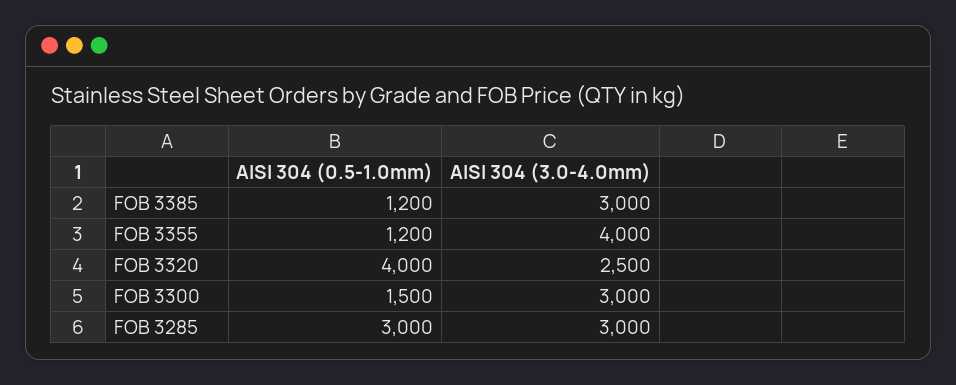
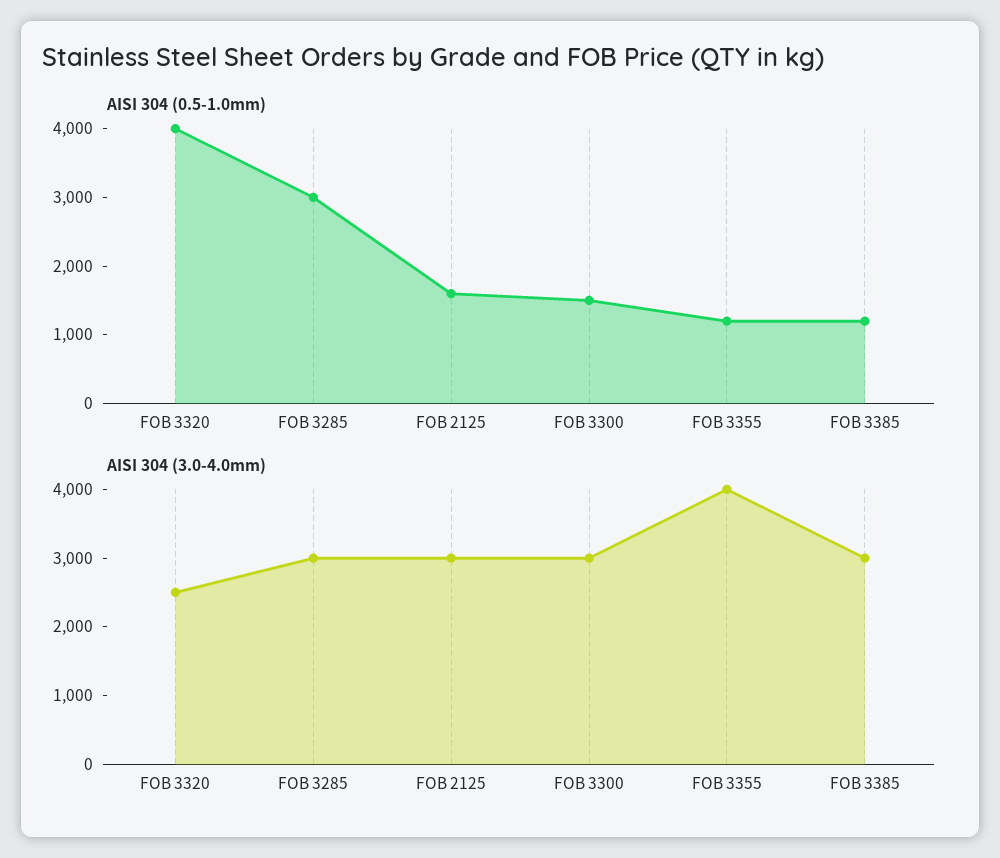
  {
    "AISI 304 (0.5-1.0mm)": {
      "FOB 3385": 1200,
      "FOB 3355": 1200,
      "FOB 3320": 4000,
      "FOB 3300": 1500,
-     "FOB 3285": 3000
+     "FOB 3285": 3000,
+     "FOB 2125": 1600
    },
    "AISI 304 (3.0-4.0mm)": {
      "FOB 3385": 3000,
      "FOB 3355": 4000,
      "FOB 3320": 2500,
      "FOB 3300": 3000,
-     "FOB 3285": 3000
+     "FOB 3285": 3000,
+     "FOB 2125": 3000
    }
  }

